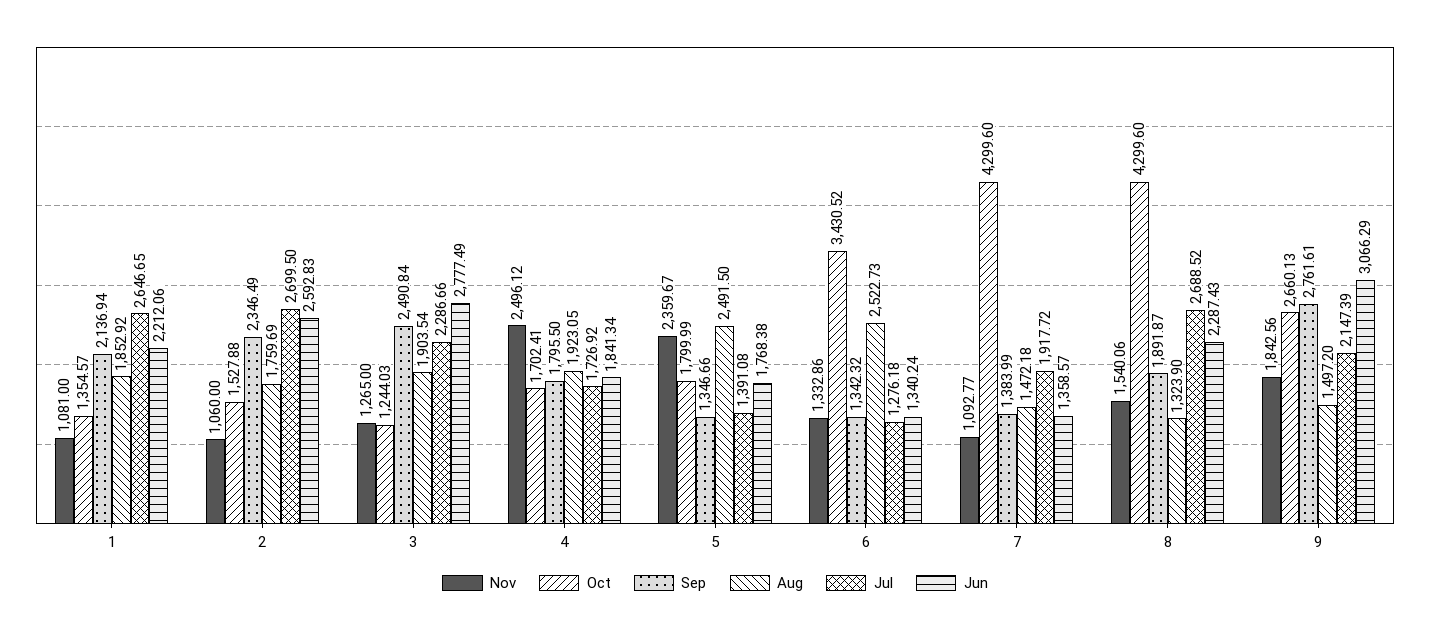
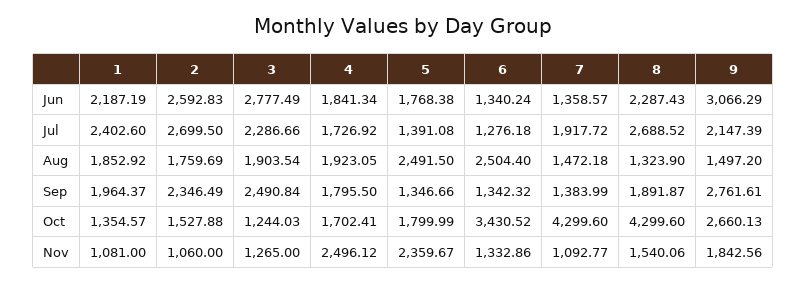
  {
    "Nov": {
      "1": 1081,
      "2": 1060,
      "3": 1265,
      "4": 2496.12,
      "5": 2359.67,
      "6": 1332.86,
      "7": 1092.77,
      "8": 1540.06,
      "9": 1842.56
    },
    "Oct": {
      "1": 1354.57,
      "2": 1527.88,
      "3": 1244.03,
      "4": 1702.41,
      "5": 1799.99,
      "6": 3430.52,
      "7": 4299.6,
      "8": 4299.6,
      "9": 2660.13
    },
    "Sep": {
-     "1": 2136.94,
+     "1": 1964.37,
      "2": 2346.49,
      "3": 2490.84,
      "4": 1795.5,
      "5": 1346.66,
      "6": 1342.32,
      "7": 1383.99,
      "8": 1891.87,
      "9": 2761.61
    },
    "Aug": {
      "1": 1852.92,
      "2": 1759.69,
      "3": 1903.54,
      "4": 1923.05,
      "5": 2491.5,
-     "6": 2522.73,
+     "6": 2504.4,
      "7": 1472.18,
      "8": 1323.9,
      "9": 1497.2
    },
    "Jul": {
-     "1": 2646.65,
+     "1": 2402.6,
      "2": 2699.5,
      "3": 2286.66,
      "4": 1726.92,
      "5": 1391.08,
      "6": 1276.18,
      "7": 1917.72,
      "8": 2688.52,
      "9": 2147.39
    },
    "Jun": {
-     "1": 2212.06,
+     "1": 2187.19,
      "2": 2592.83,
      "3": 2777.49,
      "4": 1841.34,
      "5": 1768.38,
      "6": 1340.24,
      "7": 1358.57,
      "8": 2287.43,
      "9": 3066.29
    }
  }

